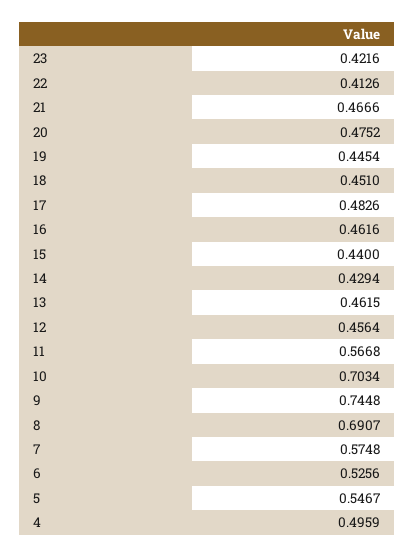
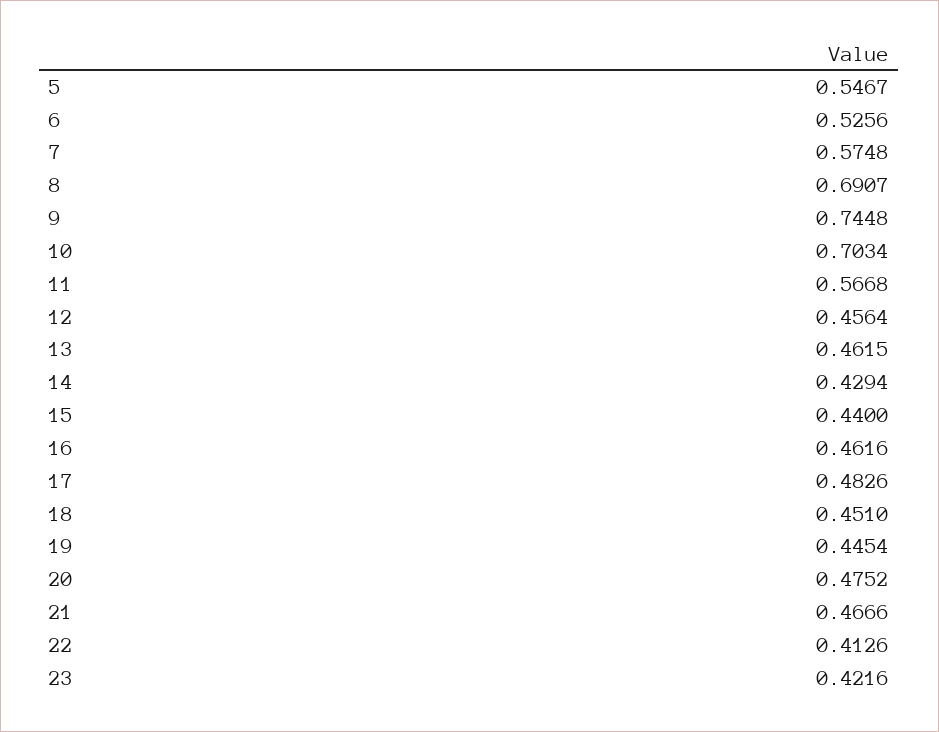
  {
    "23": 0.4216,
    "22": 0.4126,
    "21": 0.4666,
    "20": 0.4752,
    "19": 0.4454,
    "18": 0.451,
    "17": 0.4826,
    "16": 0.4616,
    "15": 0.44,
    "14": 0.4294,
    "13": 0.4615,
    "12": 0.4564,
    "11": 0.5668,
    "10": 0.7034,
    "9": 0.7448,
    "8": 0.6907,
    "7": 0.5748,
    "6": 0.5256,
-   "5": 0.5467,
+   "5": 0.5467
-   "4": 0.4959
  }

